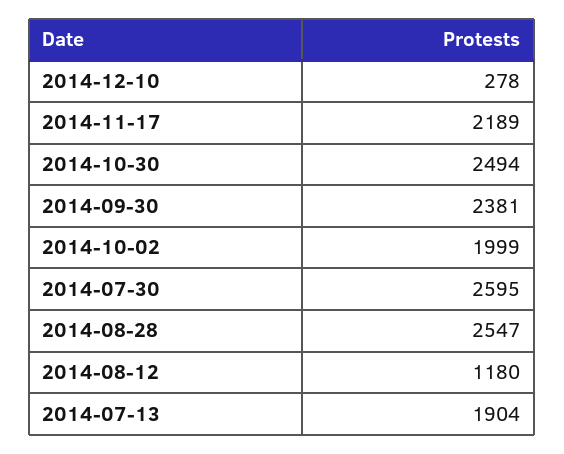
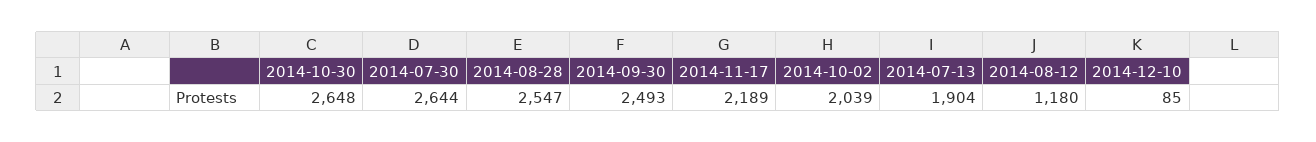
  {
-   "2014-12-10": 278,
+   "2014-12-10": 85,
    "2014-11-17": 2189,
-   "2014-10-30": 2494,
+   "2014-10-30": 2648,
-   "2014-09-30": 2381,
+   "2014-09-30": 2493,
-   "2014-10-02": 1999,
+   "2014-10-02": 2039,
-   "2014-07-30": 2595,
+   "2014-07-30": 2644,
    "2014-08-28": 2547,
    "2014-08-12": 1180,
    "2014-07-13": 1904
  }

